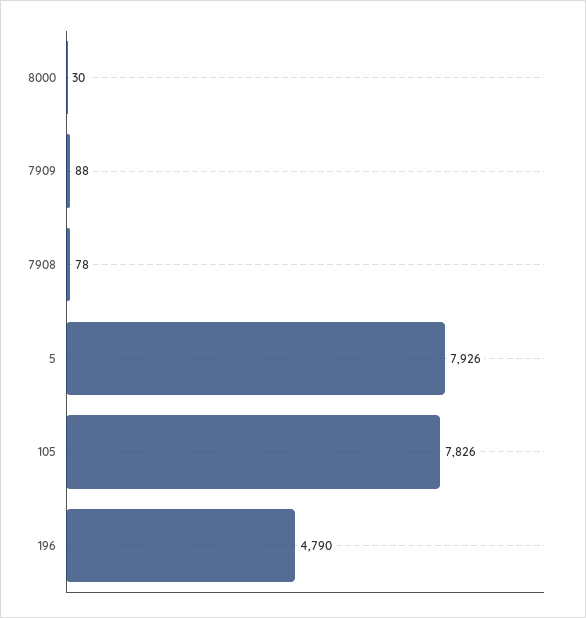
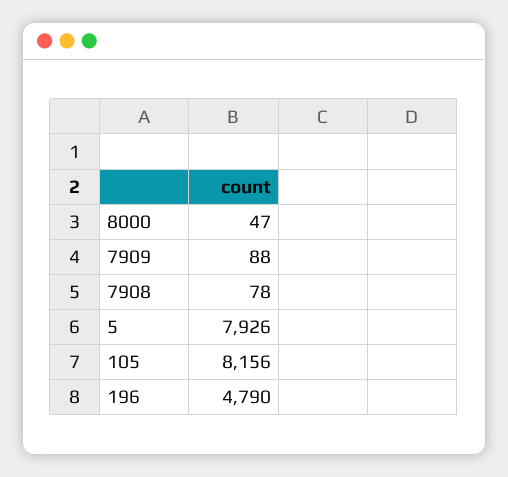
  {
-   "8000": 30,
+   "8000": 47,
    "7909": 88,
    "7908": 78,
    "5": 7926,
-   "105": 7826,
+   "105": 8156,
    "196": 4790
  }

